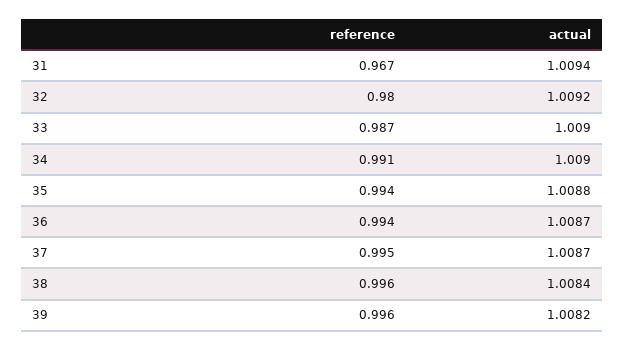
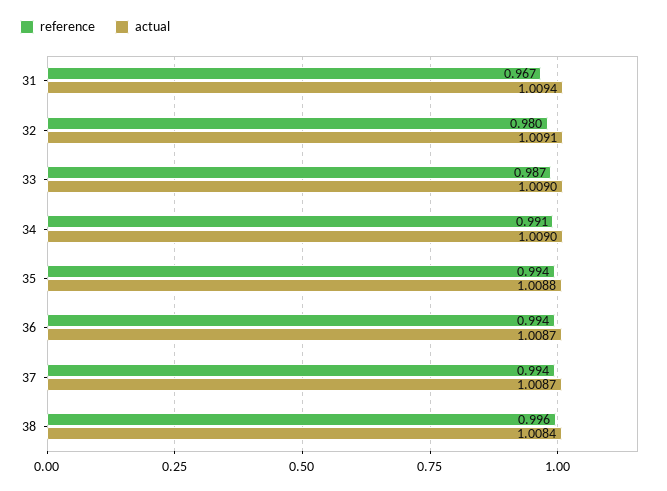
  {
    "reference": {
      "31": 0.967,
      "32": 0.98,
      "33": 0.987,
      "34": 0.991,
      "35": 0.994,
      "36": 0.994,
-     "37": 0.995,
+     "37": 0.994,
-     "38": 0.996,
+     "38": 0.996
-     "39": 0.996
    },
    "actual": {
      "31": 1.0094,
-     "32": 1.0092,
+     "32": 1.0091,
      "33": 1.009,
      "34": 1.009,
      "35": 1.0088,
      "36": 1.0087,
      "37": 1.0087,
-     "38": 1.0084,
+     "38": 1.0084
-     "39": 1.0082
    }
  }

